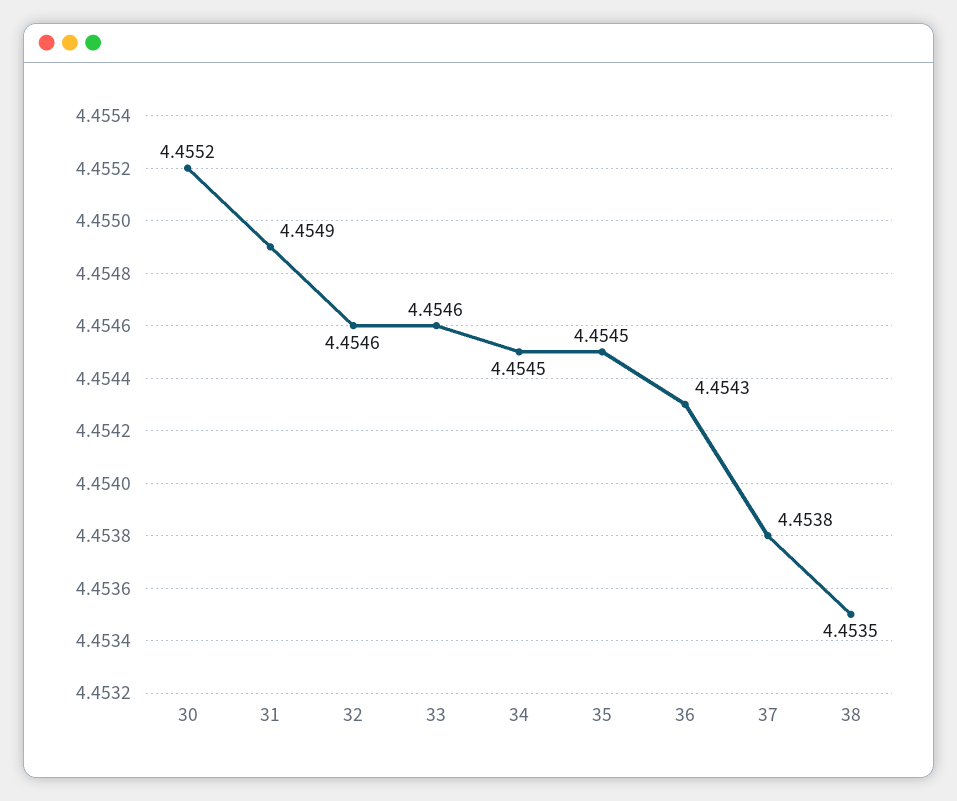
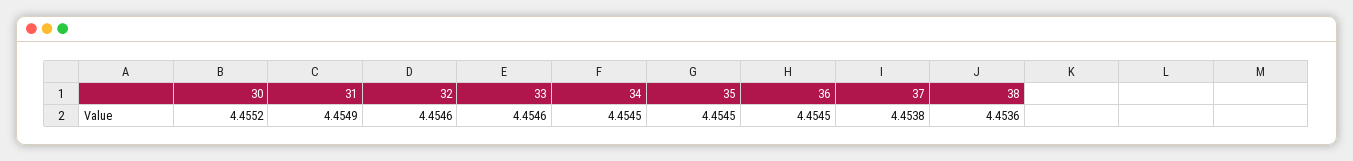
  {
    "30": 4.4552,
    "31": 4.4549,
    "32": 4.4546,
    "33": 4.4546,
    "34": 4.4545,
    "35": 4.4545,
-   "36": 4.4543,
+   "36": 4.4545,
    "37": 4.4538,
-   "38": 4.4535
+   "38": 4.4536
  }

